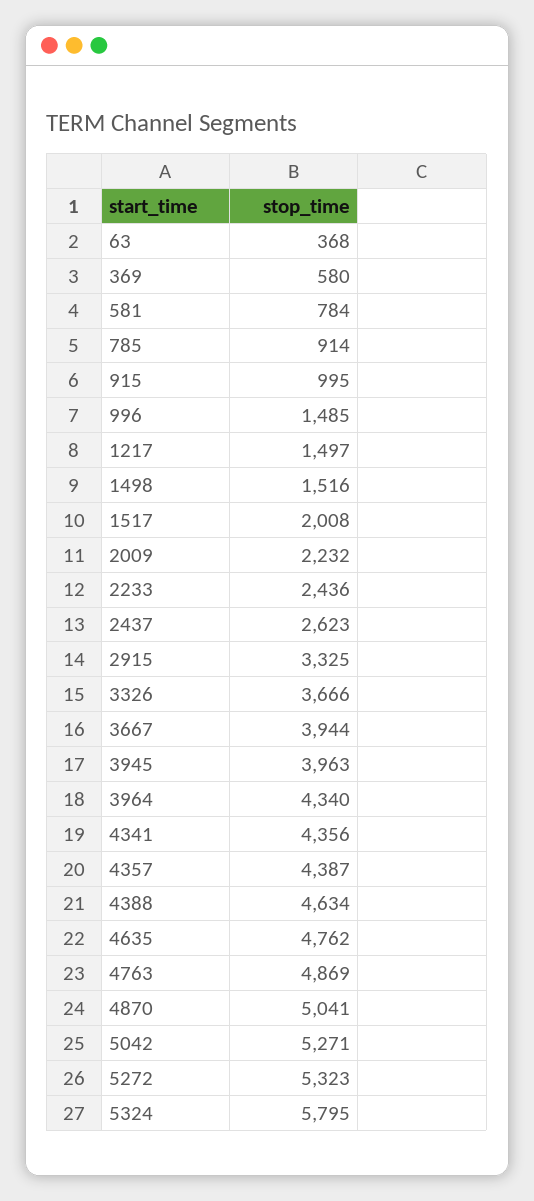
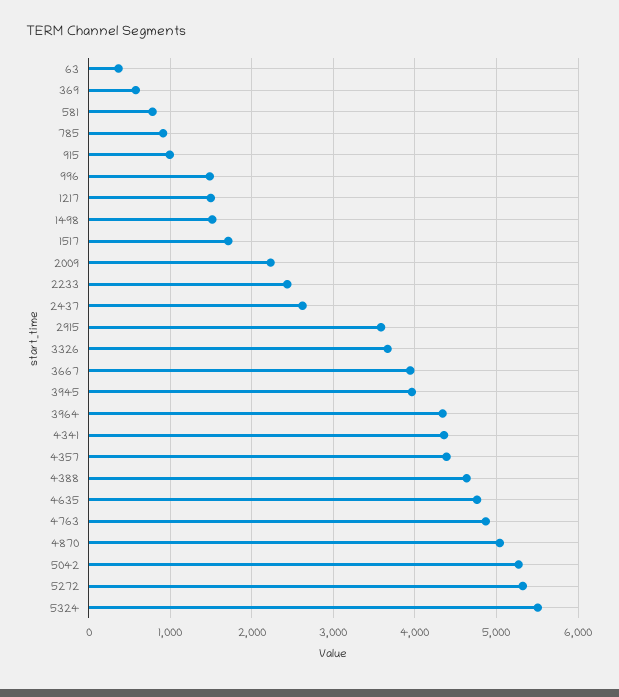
  {
    "63": 368,
    "369": 580,
    "581": 784,
    "785": 914,
    "915": 995,
    "996": 1485,
    "1217": 1497,
    "1498": 1516,
-   "1517": 2008,
+   "1517": 1700,
    "2009": 2232,
    "2233": 2436,
    "2437": 2623,
-   "2915": 3325,
+   "2915": 3600,
    "3326": 3666,
    "3667": 3944,
    "3945": 3963,
    "3964": 4340,
    "4341": 4356,
    "4357": 4387,
    "4388": 4634,
    "4635": 4762,
    "4763": 4869,
    "4870": 5041,
    "5042": 5271,
    "5272": 5323,
-   "5324": 5795
+   "5324": 5500
  }

